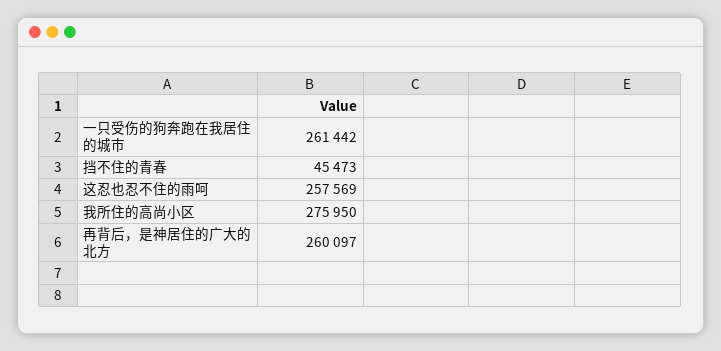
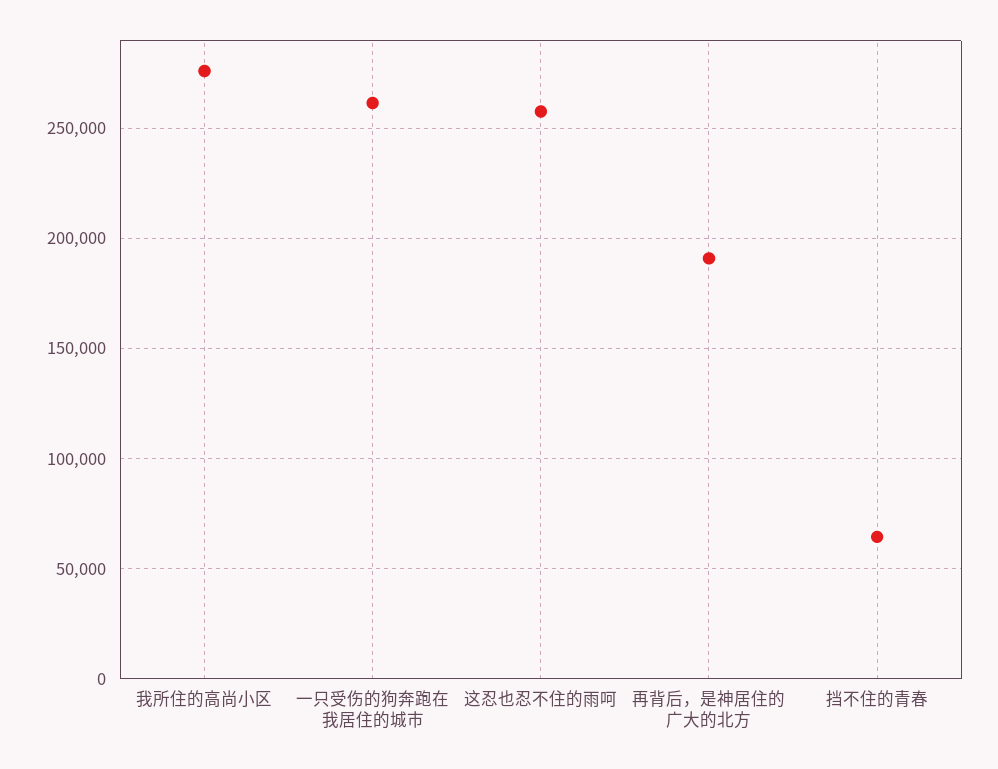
  {
    "一只受伤的狗奔跑在我居住的城市": 261442,
-   "挡不住的青春": 45473,
+   "挡不住的青春": 65000,
    "这忍也忍不住的雨呵": 257569,
    "我所住的高尚小区": 275950,
-   "再背后，是神居住的广大的北方": 260097
+   "再背后，是神居住的广大的北方": 190000
  }

